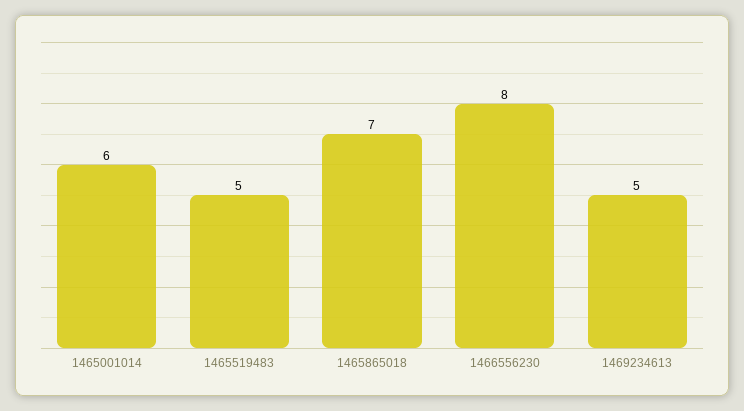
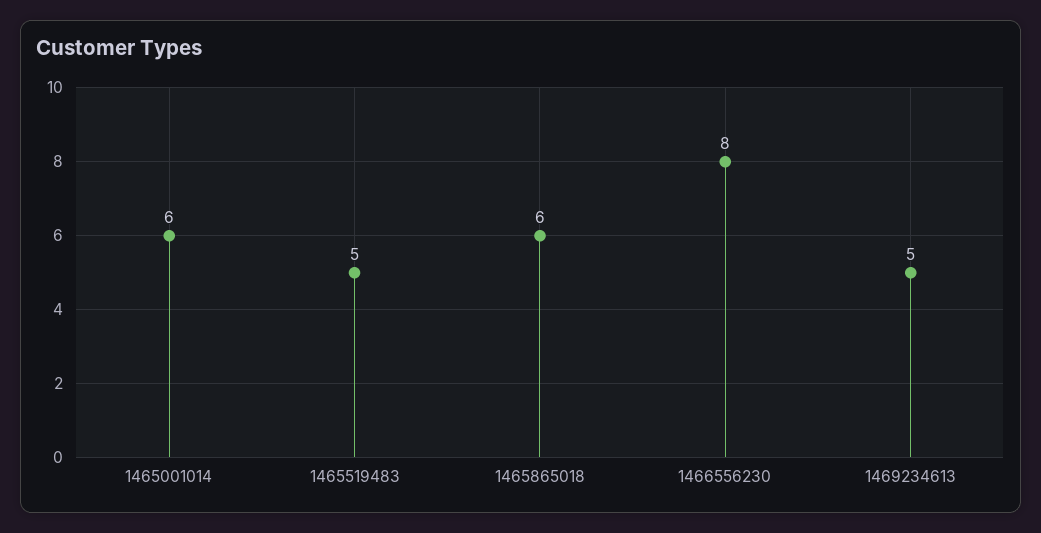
  {
    "1465001014": 6,
    "1465519483": 5,
-   "1465865018": 7,
+   "1465865018": 6,
    "1466556230": 8,
    "1469234613": 5
  }

